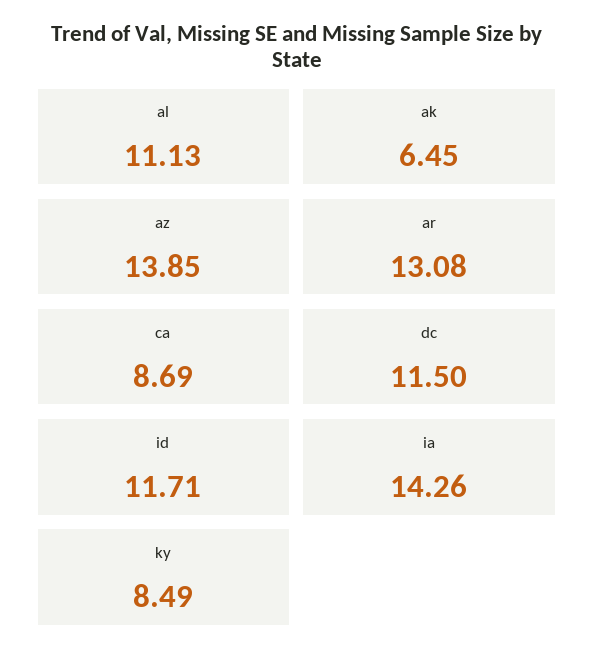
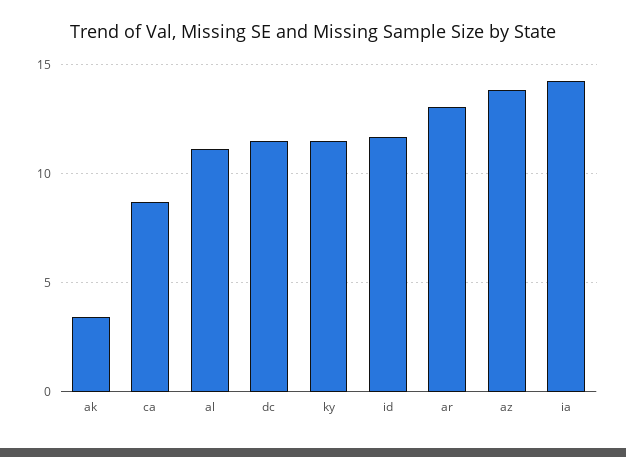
  {
    "al": 11.13,
-   "ak": 6.45,
+   "ak": 3.5,
    "az": 13.85,
    "ar": 13.08,
    "ca": 8.69,
    "dc": 11.5,
    "id": 11.71,
    "ia": 14.26,
-   "ky": 8.49
+   "ky": 11.5
  }

